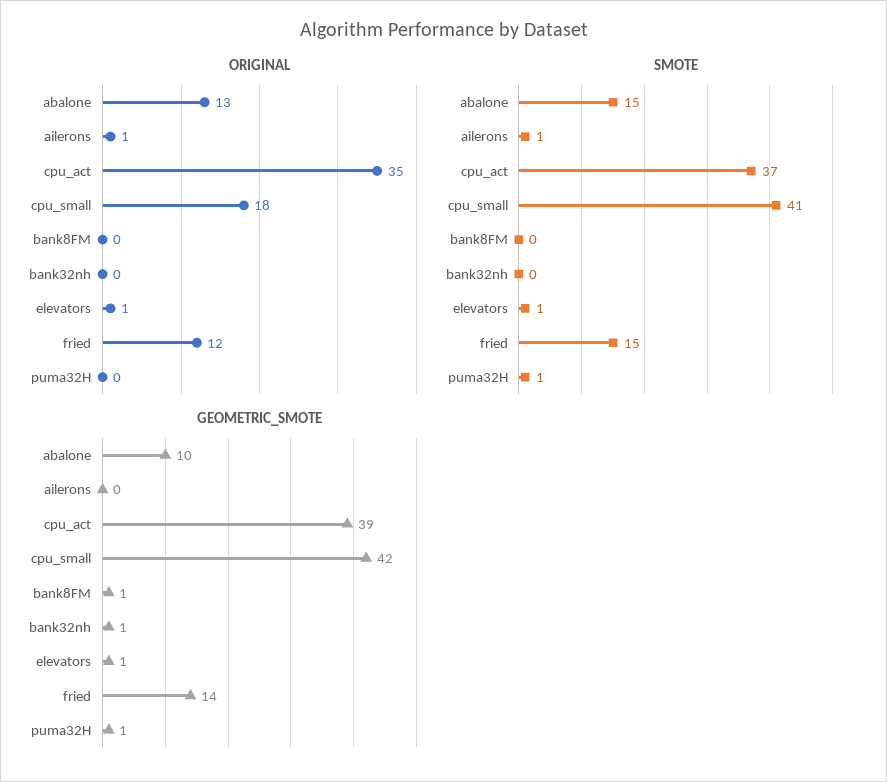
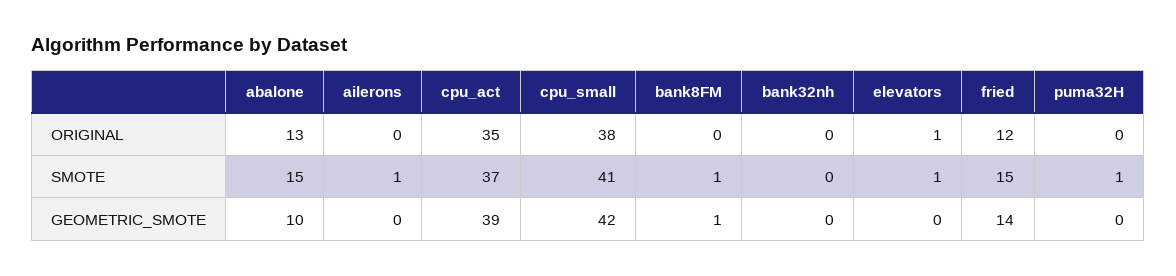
  {
    "ORIGINAL": {
      "abalone": 13,
-     "ailerons": 1,
+     "ailerons": 0,
      "cpu_act": 35,
-     "cpu_small": 18,
+     "cpu_small": 38,
      "bank8FM": 0,
      "bank32nh": 0,
      "elevators": 1,
      "fried": 12,
      "puma32H": 0
    },
    "SMOTE": {
      "abalone": 15,
      "ailerons": 1,
      "cpu_act": 37,
      "cpu_small": 41,
-     "bank8FM": 0,
+     "bank8FM": 1,
      "bank32nh": 0,
      "elevators": 1,
      "fried": 15,
      "puma32H": 1
    },
    "GEOMETRIC_SMOTE": {
      "abalone": 10,
      "ailerons": 0,
      "cpu_act": 39,
      "cpu_small": 42,
      "bank8FM": 1,
-     "bank32nh": 1,
+     "bank32nh": 0,
-     "elevators": 1,
+     "elevators": 0,
      "fried": 14,
-     "puma32H": 1
+     "puma32H": 0
    }
  }

